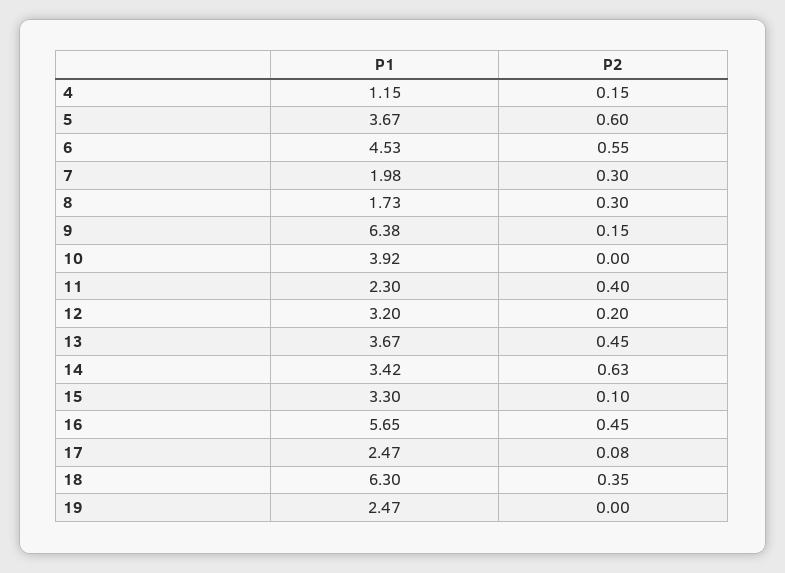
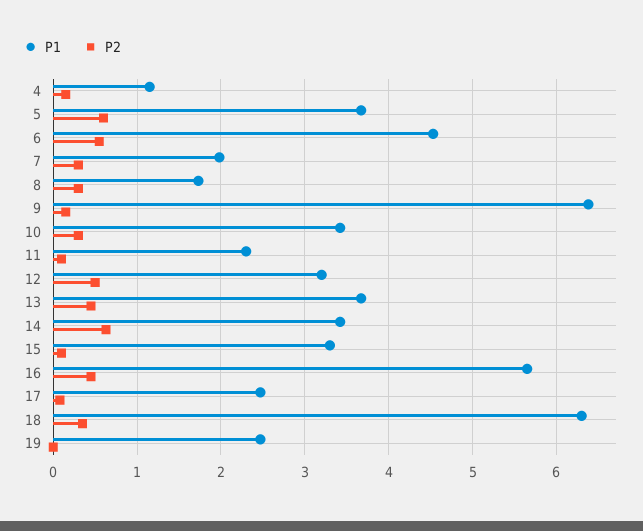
  {
    "P1": {
      "4": 1.15,
      "5": 3.67,
      "6": 4.53,
      "7": 1.98,
      "8": 1.73,
      "9": 6.38,
-     "10": 3.92,
+     "10": 3.4,
      "11": 2.3,
      "12": 3.2,
      "13": 3.67,
      "14": 3.42,
      "15": 3.3,
      "16": 5.65,
      "17": 2.47,
      "18": 6.3,
      "19": 2.47
    },
    "P2": {
      "4": 0.15,
      "5": 0.6,
      "6": 0.55,
      "7": 0.3,
      "8": 0.3,
      "9": 0.15,
-     "10": 0,
+     "10": 0.3,
-     "11": 0.4,
+     "11": 0.1,
-     "12": 0.2,
+     "12": 0.5,
      "13": 0.45,
      "14": 0.63,
      "15": 0.1,
      "16": 0.45,
      "17": 0.08,
      "18": 0.35,
      "19": 0
    }
  }

